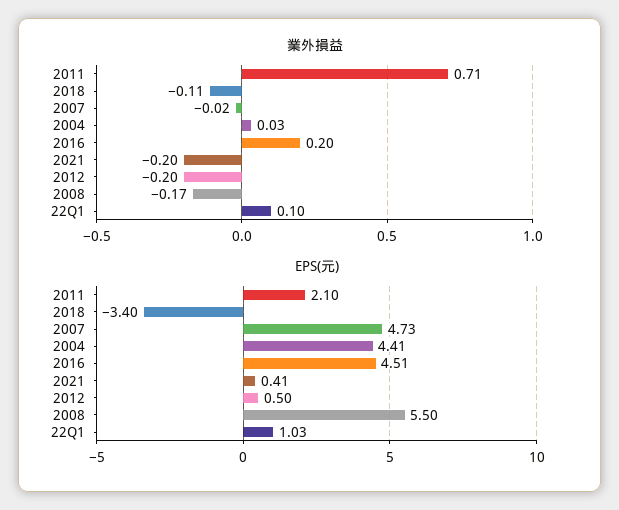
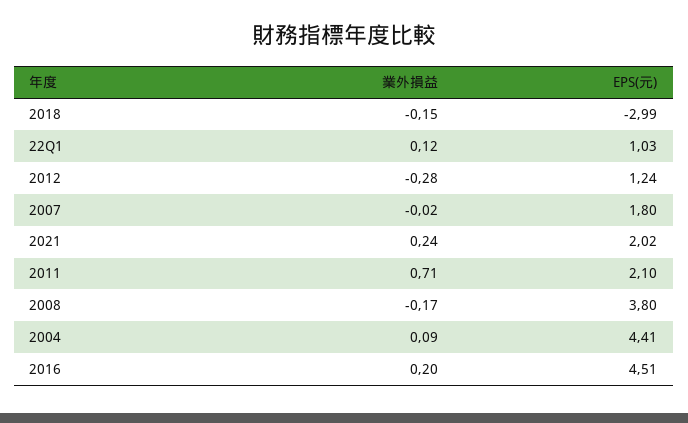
  {
    "業外損益": {
      "2011": 0.71,
-     "2018": -0.11,
+     "2018": -0.15,
      "2007": -0.02,
-     "2004": 0.03,
+     "2004": 0.09,
      "2016": 0.2,
-     "2021": -0.2,
+     "2021": 0.24,
-     "2012": -0.2,
+     "2012": -0.28,
      "2008": -0.17,
-     "22Q1": 0.1
+     "22Q1": 0.12
    },
    "EPS(元)": {
      "2011": 2.1,
-     "2018": -3.4,
+     "2018": -2.99,
-     "2007": 4.73,
+     "2007": 1.8,
      "2004": 4.41,
      "2016": 4.51,
-     "2021": 0.41,
+     "2021": 2.02,
-     "2012": 0.5,
+     "2012": 1.24,
-     "2008": 5.5,
+     "2008": 3.8,
      "22Q1": 1.03
    }
  }

